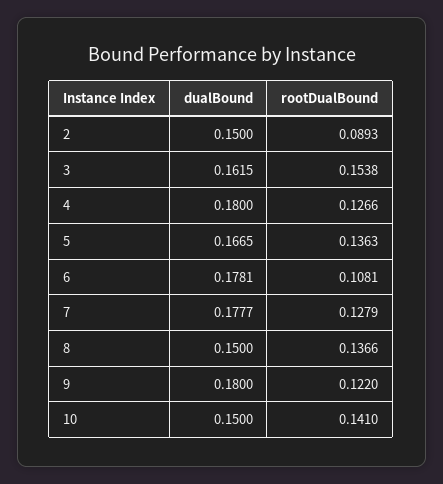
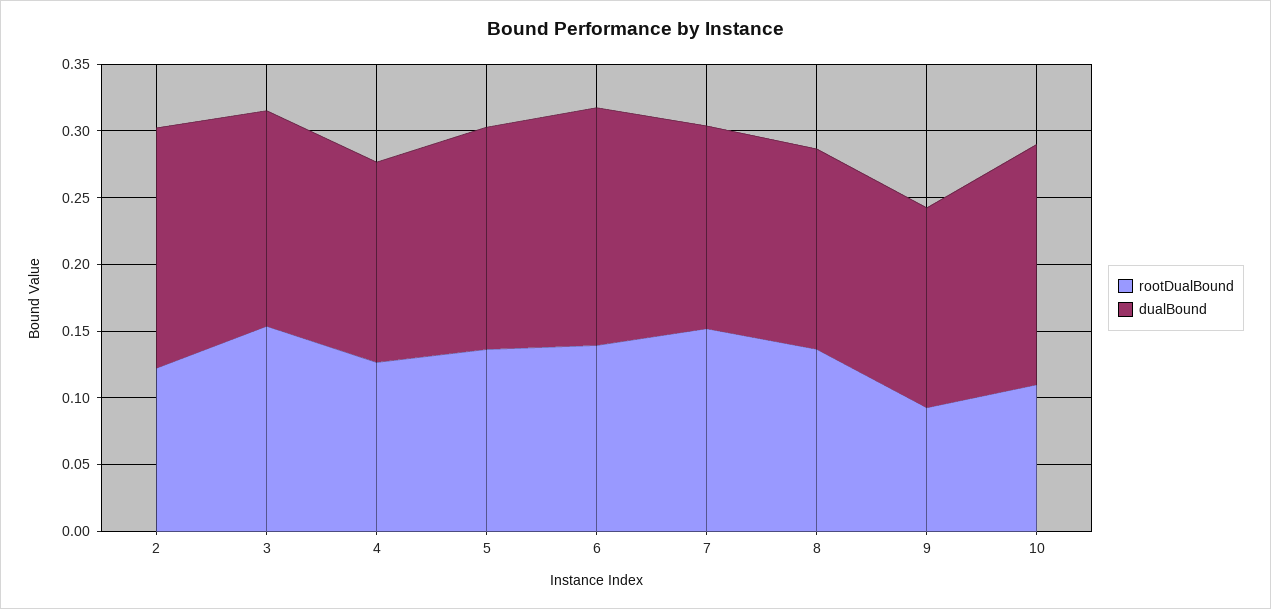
  {
    "dualBound": {
-     "2": 0.15,
+     "2": 0.18,
      "3": 0.1615,
-     "4": 0.18,
+     "4": 0.15,
      "5": 0.1665,
      "6": 0.1781,
-     "7": 0.1777,
+     "7": 0.15,
      "8": 0.15,
-     "9": 0.18,
+     "9": 0.15,
-     "10": 0.15
+     "10": 0.18
    },
    "rootDualBound": {
-     "2": 0.0893,
+     "2": 0.12,
      "3": 0.1538,
      "4": 0.1266,
      "5": 0.1363,
-     "6": 0.1081,
+     "6": 0.14,
-     "7": 0.1279,
+     "7": 0.15,
      "8": 0.1366,
-     "9": 0.122,
+     "9": 0.09,
-     "10": 0.141
+     "10": 0.11
    }
  }

